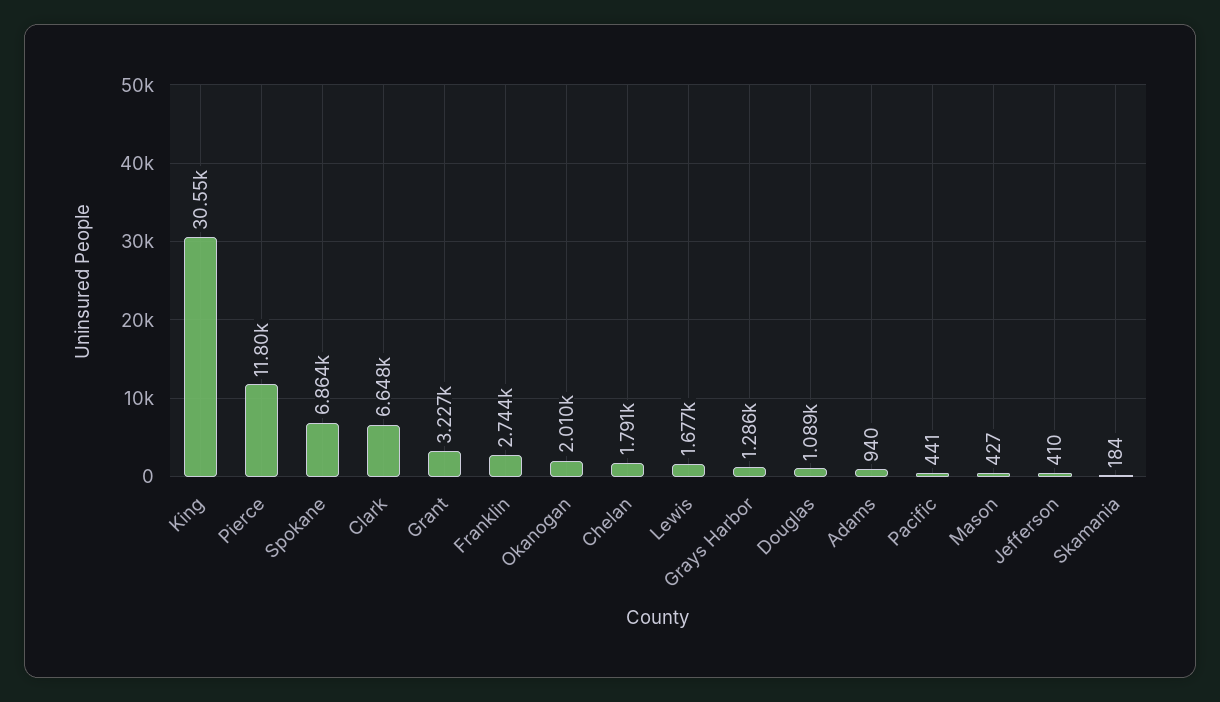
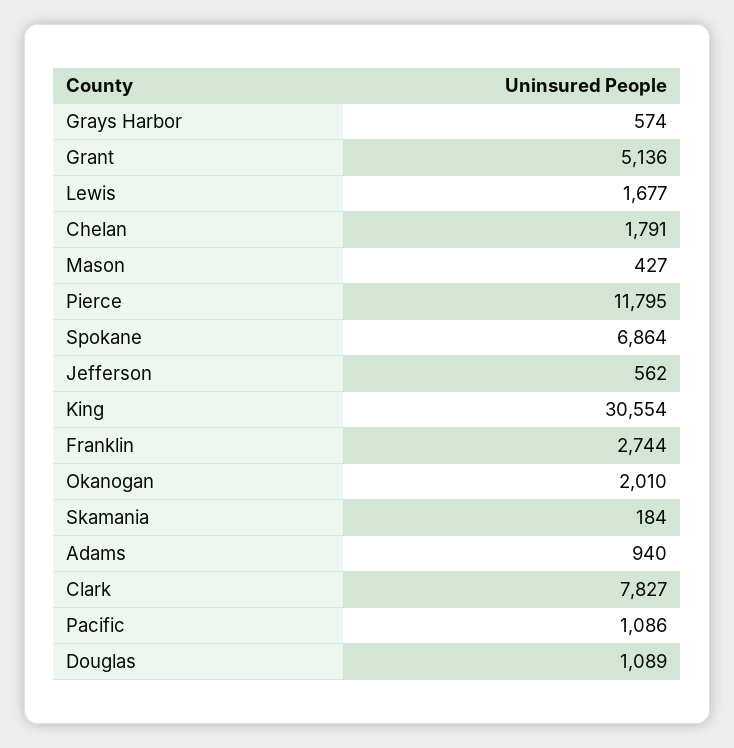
  {
    "King": 30554,
    "Pierce": 11795,
    "Spokane": 6864,
-   "Clark": 6648,
+   "Clark": 7827,
-   "Grant": 3227,
+   "Grant": 5136,
    "Franklin": 2744,
    "Okanogan": 2010,
    "Chelan": 1791,
    "Lewis": 1677,
-   "Grays Harbor": 1286,
+   "Grays Harbor": 574,
    "Douglas": 1089,
    "Adams": 940,
-   "Pacific": 441,
+   "Pacific": 1086,
    "Mason": 427,
-   "Jefferson": 410,
+   "Jefferson": 562,
    "Skamania": 184
  }

